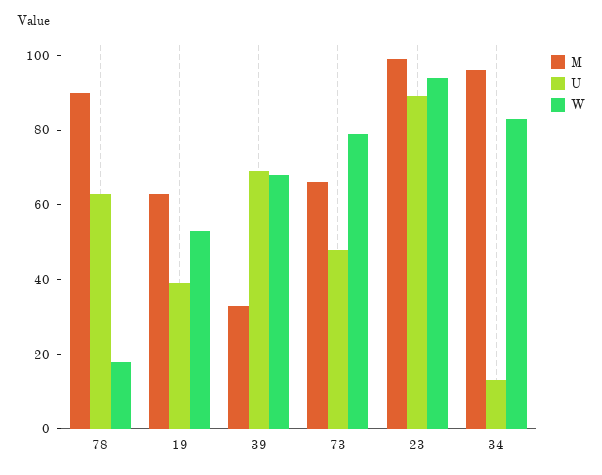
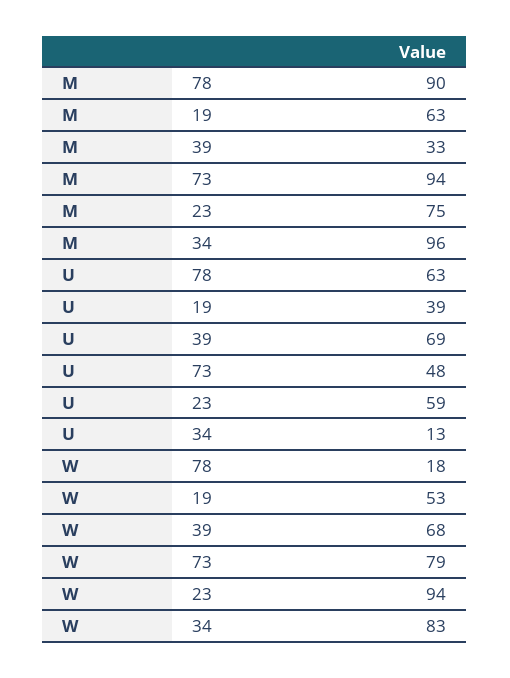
  {
    "M": {
      "78": 90,
      "19": 63,
      "39": 33,
-     "73": 65,
+     "73": 94,
-     "23": 100,
+     "23": 75,
      "34": 96
    },
    "U": {
      "78": 63,
      "19": 39,
      "39": 69,
      "73": 48,
-     "23": 90,
+     "23": 59,
      "34": 13
    },
    "W": {
      "78": 18,
      "19": 53,
      "39": 68,
      "73": 79,
      "23": 94,
      "34": 83
    }
  }

